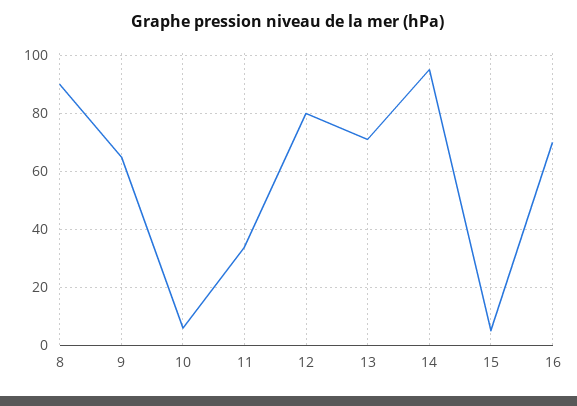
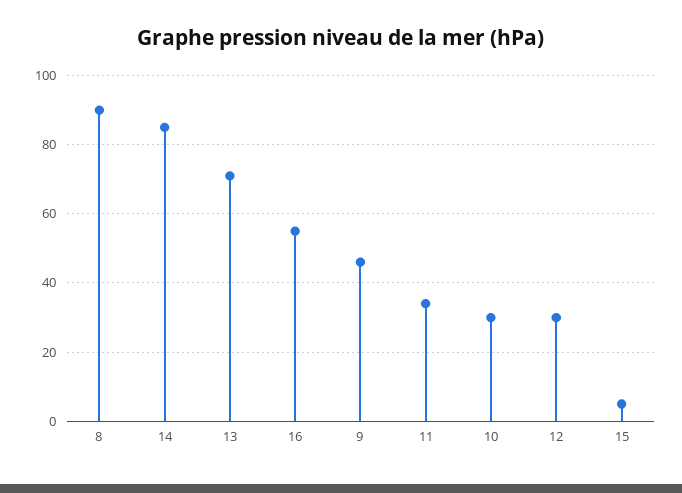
  {
    "8": 90,
-   "9": 65,
+   "9": 45,
-   "10": 5,
+   "10": 30,
    "11": 35,
-   "12": 80,
+   "12": 30,
    "13": 70,
-   "14": 95,
+   "14": 85,
    "15": 5,
-   "16": 70
+   "16": 55
  }

